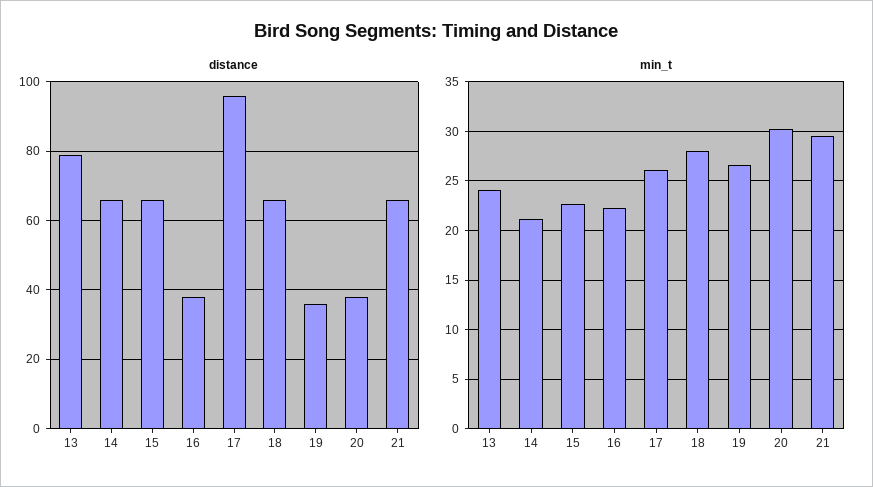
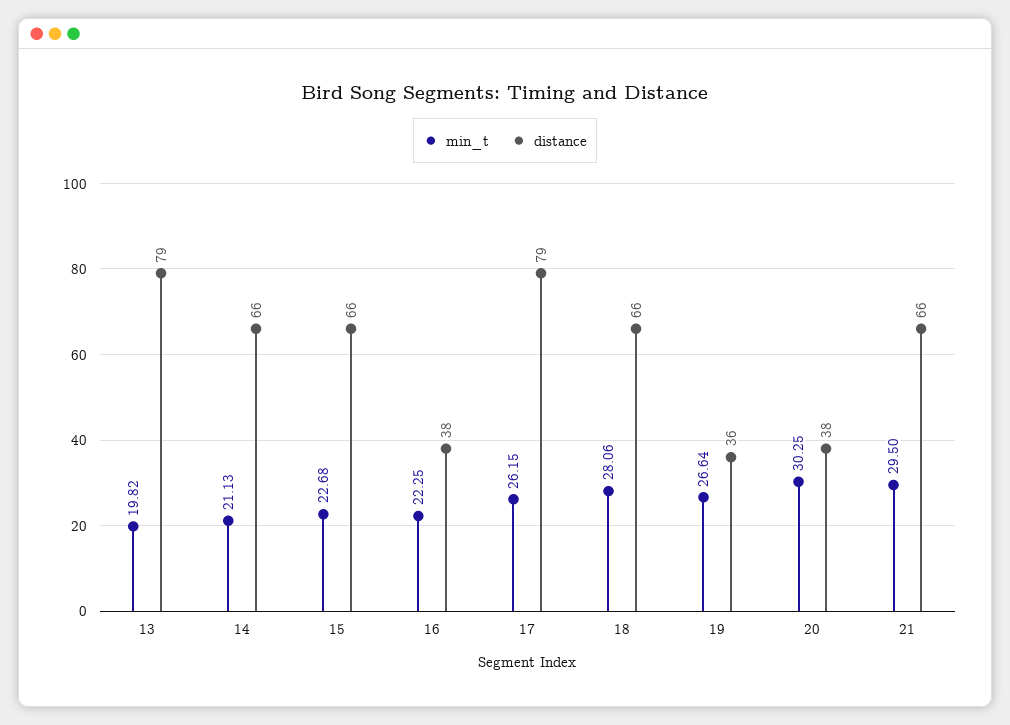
  {
    "distance": {
      "13": 79,
      "14": 66,
      "15": 66,
      "16": 38,
-     "17": 95,
+     "17": 79,
      "18": 66,
      "19": 36,
      "20": 38,
      "21": 66
    },
    "min_t": {
-     "13": 24,
+     "13": 19.82,
      "14": 21.13,
      "15": 22.68,
      "16": 22.25,
      "17": 26.15,
      "18": 28.06,
      "19": 26.64,
      "20": 30.25,
      "21": 29.5
    }
  }

